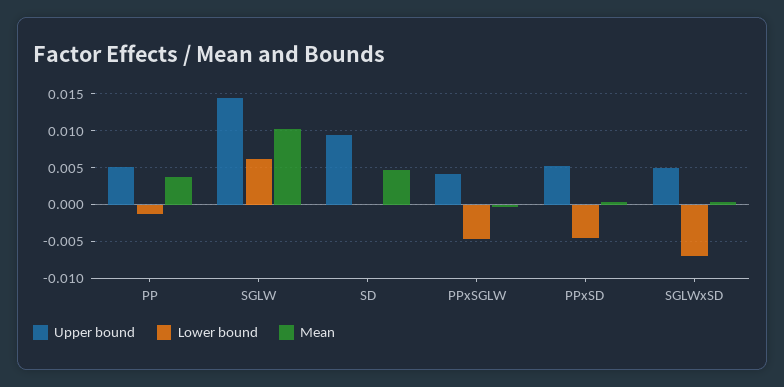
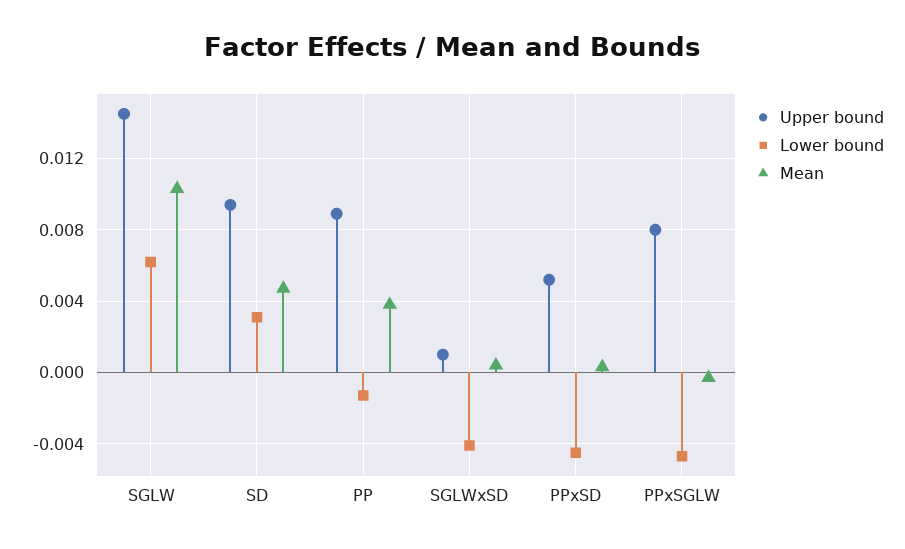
  {
    "Upper bound": {
-     "PP": 0.005,
+     "PP": 0.009,
      "SGLW": 0.0145,
      "SD": 0.0095,
-     "PPxSGLW": 0.004,
+     "PPxSGLW": 0.008,
      "PPxSD": 0.005,
-     "SGLWxSD": 0.005
+     "SGLWxSD": 0.001
    },
    "Lower bound": {
      "PP": -0.0015,
      "SGLW": 0.006,
-     "SD": 0,
+     "SD": 0.003,
      "PPxSGLW": -0.0045,
      "PPxSD": -0.0045,
-     "SGLWxSD": -0.007
+     "SGLWxSD": -0.004
    },
    "Mean": {
      "PP": 0.004,
      "SGLW": 0.0105,
      "SD": 0.0045,
      "PPxSGLW": -0.0005,
      "PPxSD": 0.0005,
      "SGLWxSD": 0.0005
    }
  }

